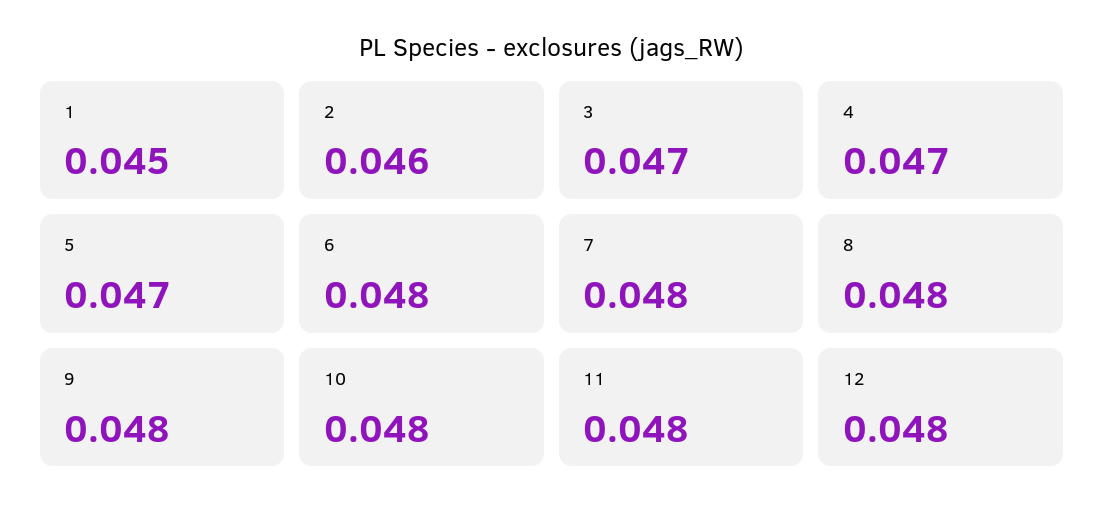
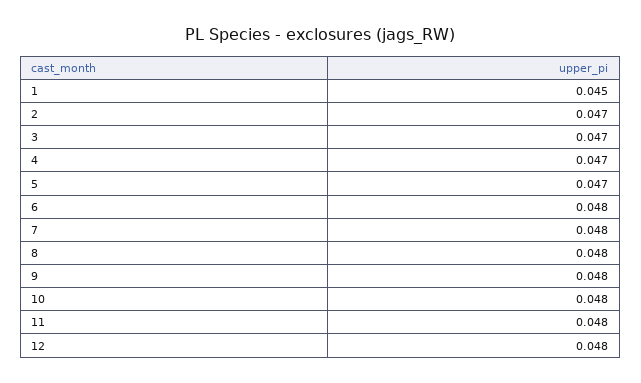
  {
    "1": 0.045,
-   "2": 0.046,
+   "2": 0.047,
    "3": 0.047,
    "4": 0.047,
    "5": 0.047,
    "6": 0.048,
    "7": 0.048,
    "8": 0.048,
    "9": 0.048,
    "10": 0.048,
    "11": 0.048,
    "12": 0.048
  }

